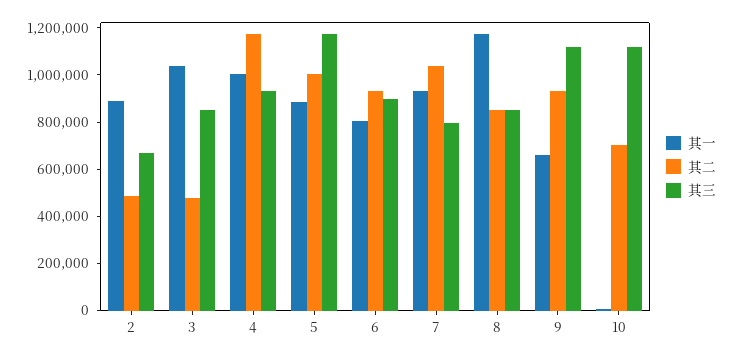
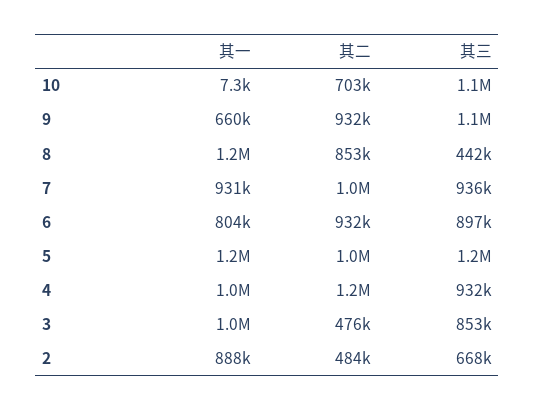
  {
    "其一": {
      "2": 888000,
      "3": 1000000,
      "4": 1000000,
-     "5": 900000,
+     "5": 1200000,
      "6": 804000,
      "7": 931000,
      "8": 1200000,
      "9": 660000,
      "10": 7300
    },
    "其二": {
      "2": 484000,
      "3": 476000,
      "4": 1200000,
      "5": 1000000,
      "6": 932000,
      "7": 1000000,
      "8": 853000,
      "9": 932000,
      "10": 703000
    },
    "其三": {
      "2": 668000,
      "3": 853000,
      "4": 932000,
      "5": 1200000,
      "6": 897000,
-     "7": 800000,
+     "7": 936000,
-     "8": 850000,
+     "8": 442000,
      "9": 1100000,
      "10": 1100000
    }
  }

